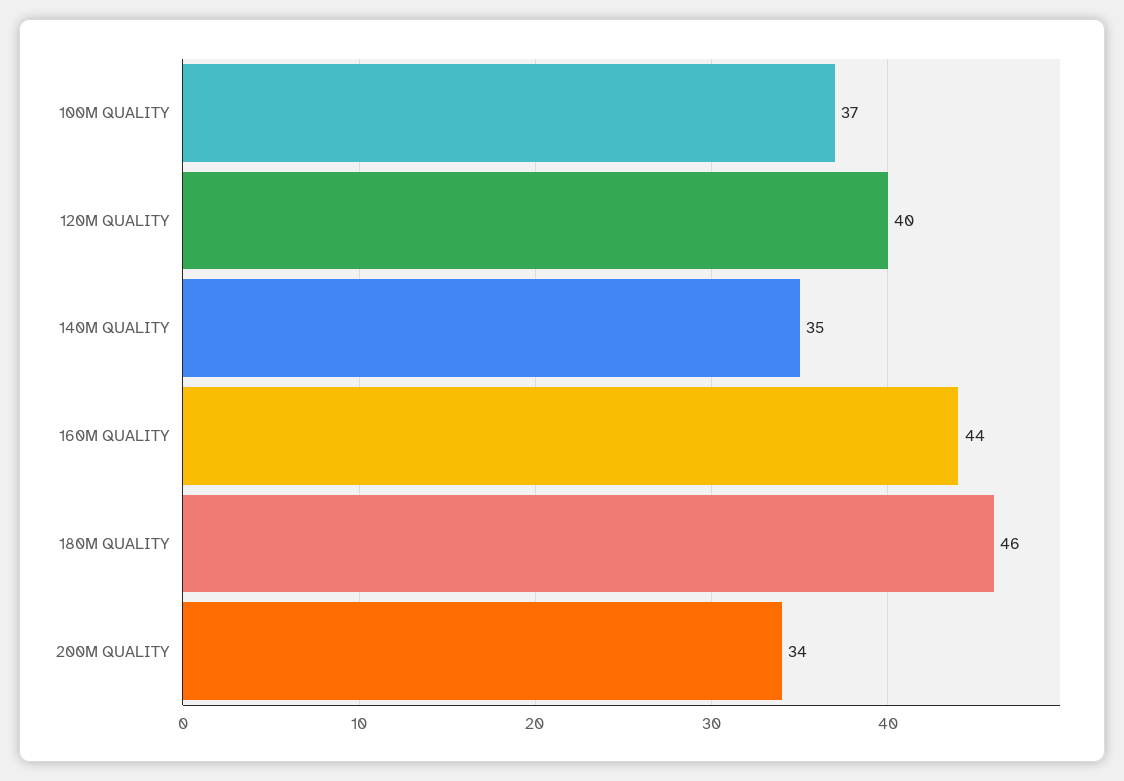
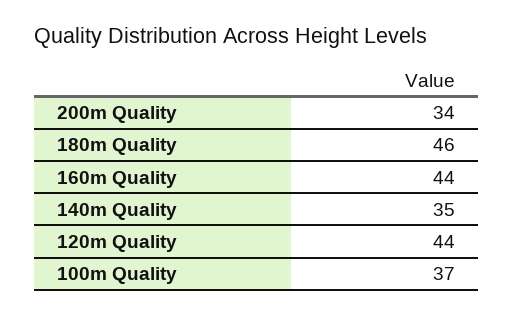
  {
    "100M QUALITY": 37,
-   "120M QUALITY": 40,
+   "120M QUALITY": 44,
    "140M QUALITY": 35,
    "160M QUALITY": 44,
    "180M QUALITY": 46,
    "200M QUALITY": 34
  }

